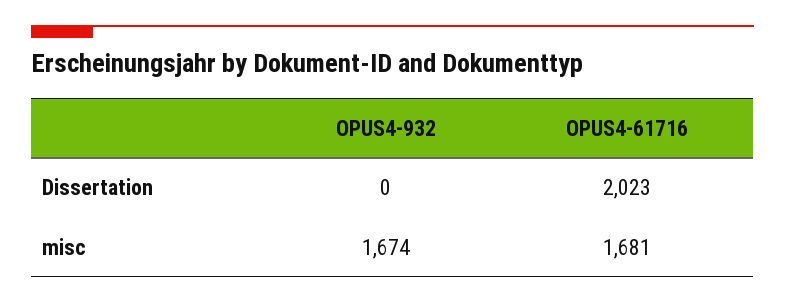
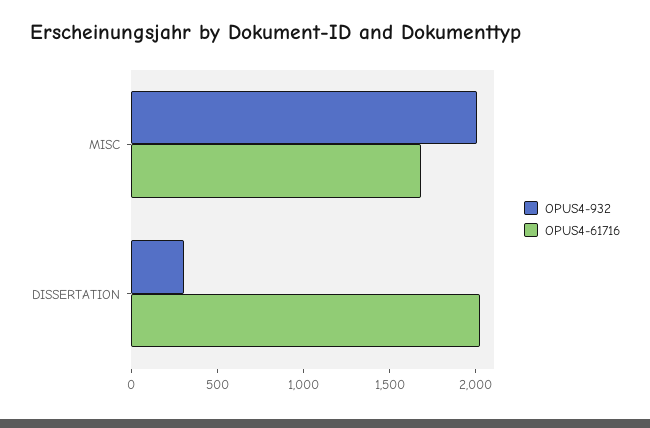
  {
    "OPUS4-932": {
-     "Dissertation": 0,
+     "Dissertation": 300,
-     "misc": 1674
+     "misc": 2000
    },
    "OPUS4-61716": {
      "Dissertation": 2023,
      "misc": 1681
    }
  }

